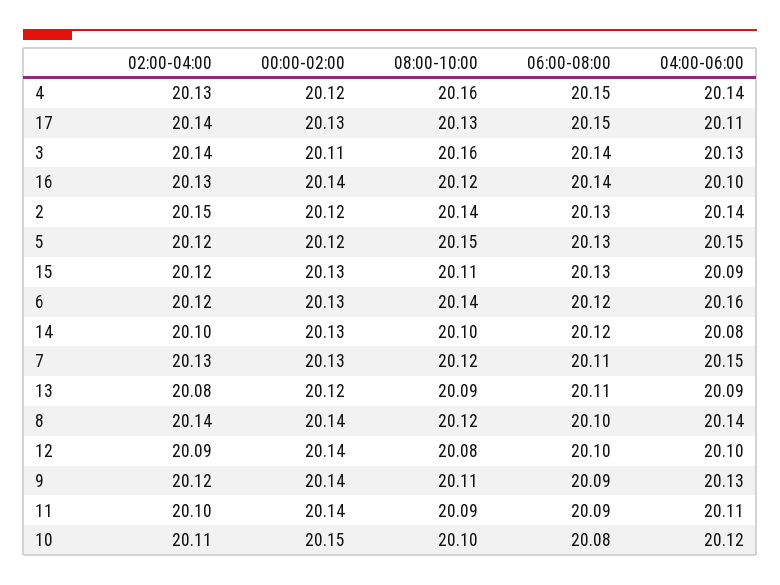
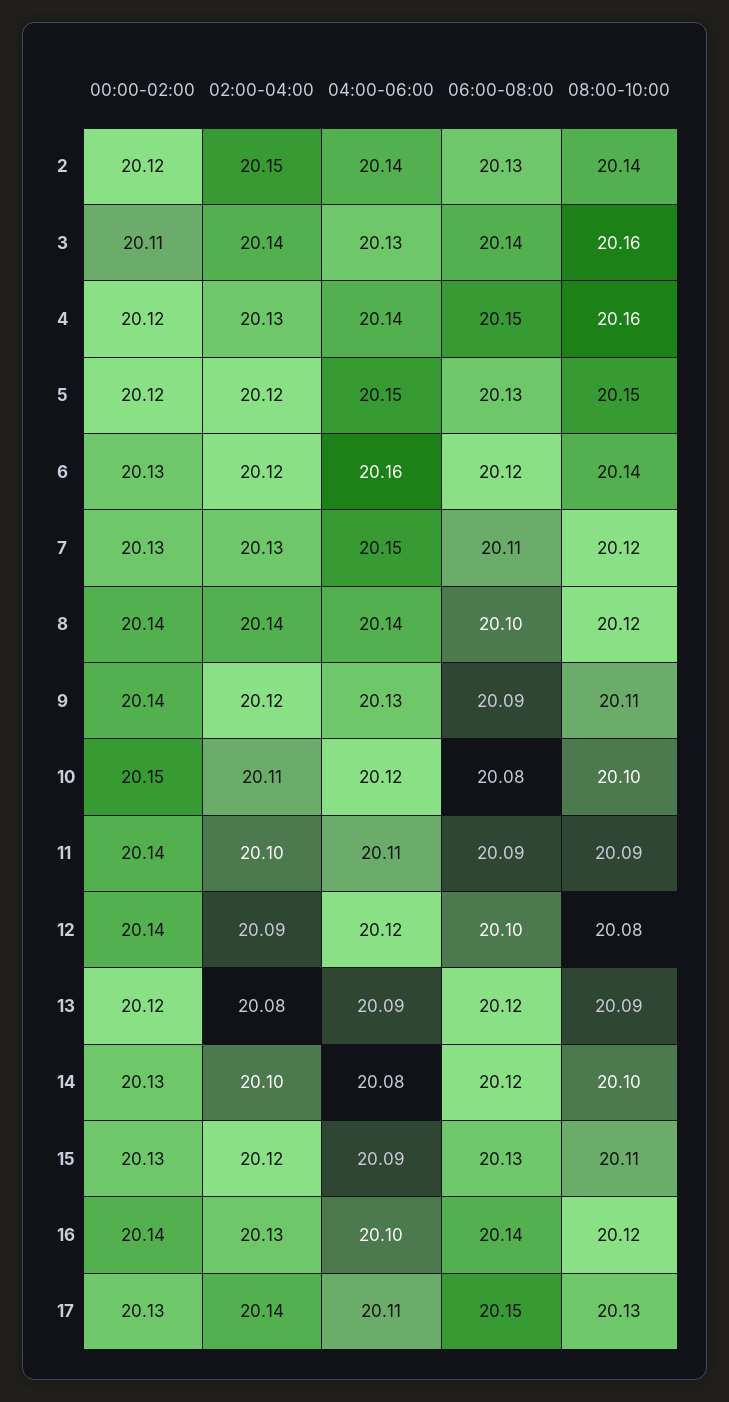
  {
    "02:00-04:00": {
      "4": 20.13,
      "17": 20.14,
      "3": 20.14,
      "16": 20.13,
      "2": 20.15,
      "5": 20.12,
      "15": 20.12,
      "6": 20.12,
      "14": 20.1,
      "7": 20.13,
      "13": 20.08,
      "8": 20.14,
      "12": 20.09,
      "9": 20.12,
      "11": 20.1,
      "10": 20.11
    },
    "00:00-02:00": {
      "4": 20.12,
      "17": 20.13,
      "3": 20.11,
      "16": 20.14,
      "2": 20.12,
      "5": 20.12,
      "15": 20.13,
      "6": 20.13,
      "14": 20.13,
      "7": 20.13,
      "13": 20.12,
      "8": 20.14,
      "12": 20.14,
      "9": 20.14,
      "11": 20.14,
      "10": 20.15
    },
    "08:00-10:00": {
      "4": 20.16,
      "17": 20.13,
      "3": 20.16,
      "16": 20.12,
      "2": 20.14,
      "5": 20.15,
      "15": 20.11,
      "6": 20.14,
      "14": 20.1,
      "7": 20.12,
      "13": 20.09,
      "8": 20.12,
      "12": 20.08,
      "9": 20.11,
      "11": 20.09,
      "10": 20.1
    },
    "06:00-08:00": {
      "4": 20.15,
      "17": 20.15,
      "3": 20.14,
      "16": 20.14,
      "2": 20.13,
      "5": 20.13,
      "15": 20.13,
      "6": 20.12,
      "14": 20.12,
      "7": 20.11,
-     "13": 20.11,
+     "13": 20.12,
      "8": 20.1,
      "12": 20.1,
      "9": 20.09,
      "11": 20.09,
      "10": 20.08
    },
    "04:00-06:00": {
      "4": 20.14,
      "17": 20.11,
      "3": 20.13,
      "16": 20.1,
      "2": 20.14,
      "5": 20.15,
      "15": 20.09,
      "6": 20.16,
      "14": 20.08,
      "7": 20.15,
      "13": 20.09,
      "8": 20.14,
-     "12": 20.1,
+     "12": 20.12,
      "9": 20.13,
      "11": 20.11,
      "10": 20.12
    }
  }

